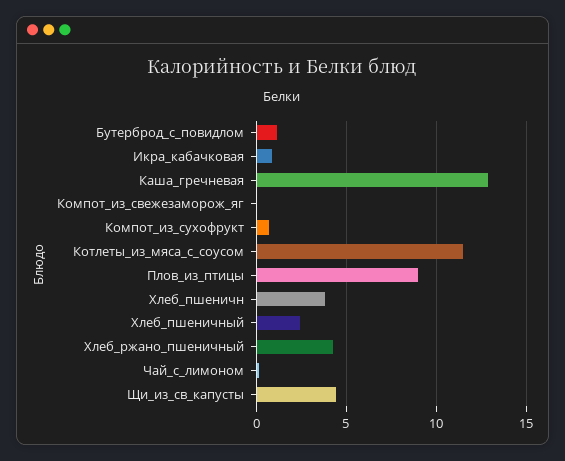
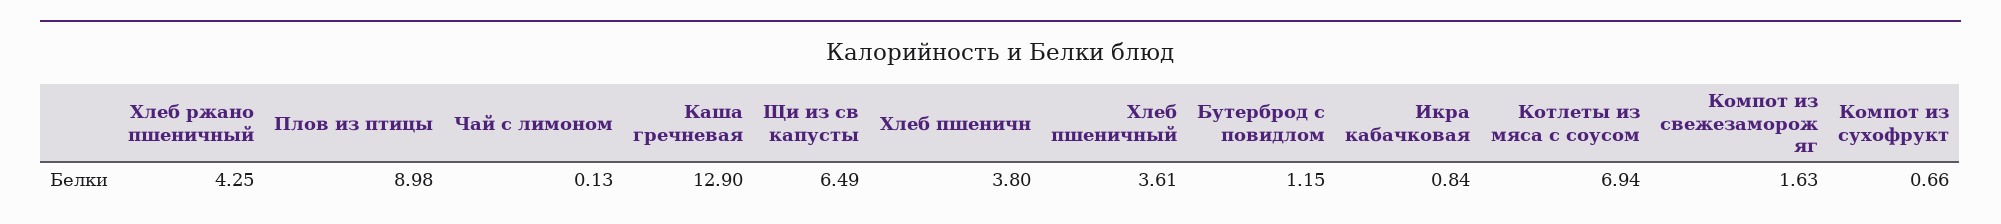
  {
    "Бутерброд_с_повидлом": 1.15,
    "Икра_кабачковая": 0.84,
    "Каша_гречневая": 12.9,
-   "Компот_из_свежезаморож_яг": 0,
+   "Компот_из_свежезаморож_яг": 1.63,
    "Компот_из_сухофрукт": 0.66,
-   "Котлеты_из_мяса_с_соусом": 11.5,
+   "Котлеты_из_мяса_с_соусом": 6.94,
    "Плов_из_птицы": 8.98,
    "Хлеб_пшеничн": 3.8,
-   "Хлеб_пшеничный": 2.5,
+   "Хлеб_пшеничный": 3.61,
    "Хлеб_ржано_пшеничный": 4.25,
    "Чай_с_лимоном": 0.13,
-   "Щи_из_св_капусты": 4.5
+   "Щи_из_св_капусты": 6.49
  }

